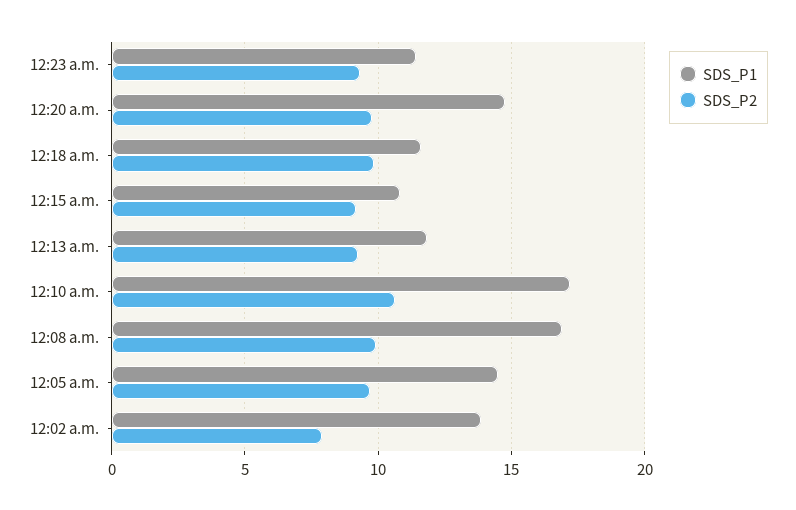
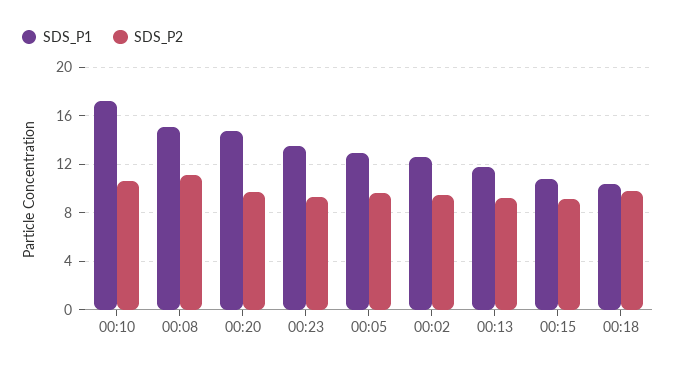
  {
    "SDS_P1": {
-     "12:23 a.m.": 11.5,
+     "12:23 a.m.": 13.5,
      "12:20 a.m.": 15,
-     "12:18 a.m.": 11.5,
+     "12:18 a.m.": 10.5,
      "12:15 a.m.": 11,
      "12:13 a.m.": 12,
      "12:10 a.m.": 17,
-     "12:08 a.m.": 17,
+     "12:08 a.m.": 15,
-     "12:05 a.m.": 14.5,
+     "12:05 a.m.": 13,
-     "12:02 a.m.": 14
+     "12:02 a.m.": 12.5
    },
    "SDS_P2": {
      "12:23 a.m.": 9.5,
      "12:20 a.m.": 10,
      "12:18 a.m.": 10,
      "12:15 a.m.": 9,
      "12:13 a.m.": 9,
      "12:10 a.m.": 10.5,
-     "12:08 a.m.": 10,
+     "12:08 a.m.": 11,
      "12:05 a.m.": 9.5,
-     "12:02 a.m.": 8
+     "12:02 a.m.": 9.5
    }
  }

